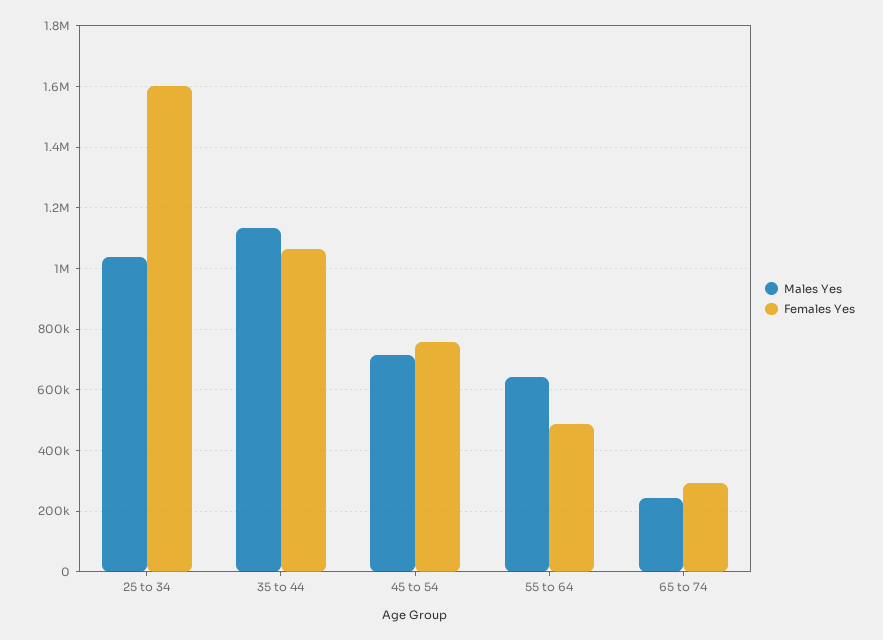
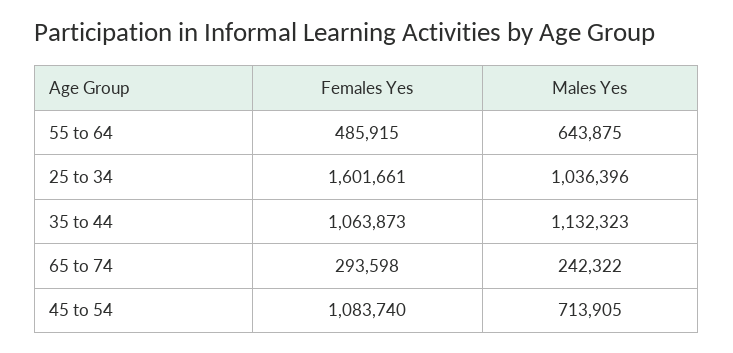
  {
    "Males Yes": {
      "25 to 34": 1036396,
      "35 to 44": 1132323,
      "45 to 54": 713905,
      "55 to 64": 643875,
      "65 to 74": 242322
    },
    "Females Yes": {
      "25 to 34": 1601661,
      "35 to 44": 1063873,
-     "45 to 54": 760000,
+     "45 to 54": 1083740,
      "55 to 64": 485915,
      "65 to 74": 293598
    }
  }

